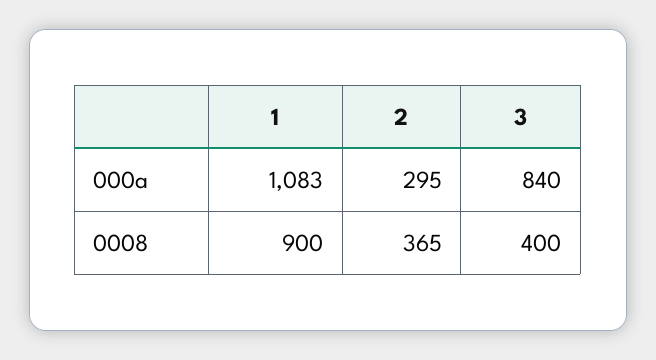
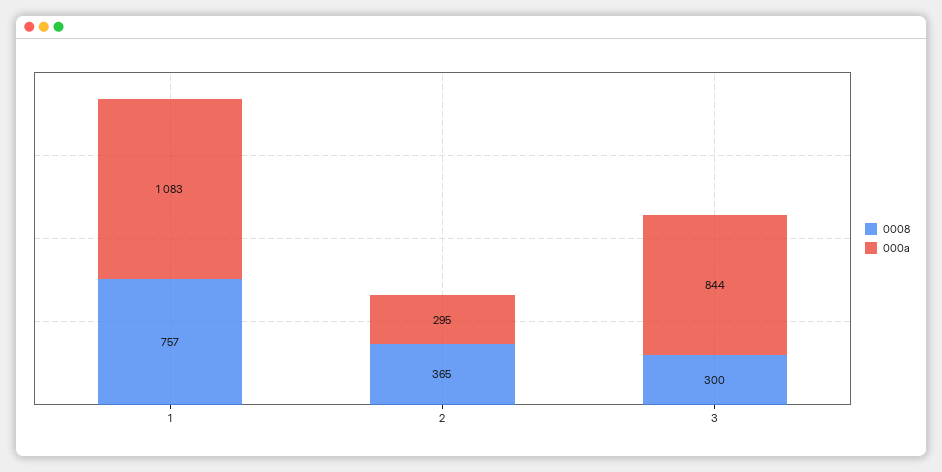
  {
    "000a": {
      "1": 1083,
      "2": 295,
-     "3": 840
+     "3": 844
    },
    "0008": {
-     "1": 900,
+     "1": 757,
      "2": 365,
-     "3": 400
+     "3": 300
    }
  }

